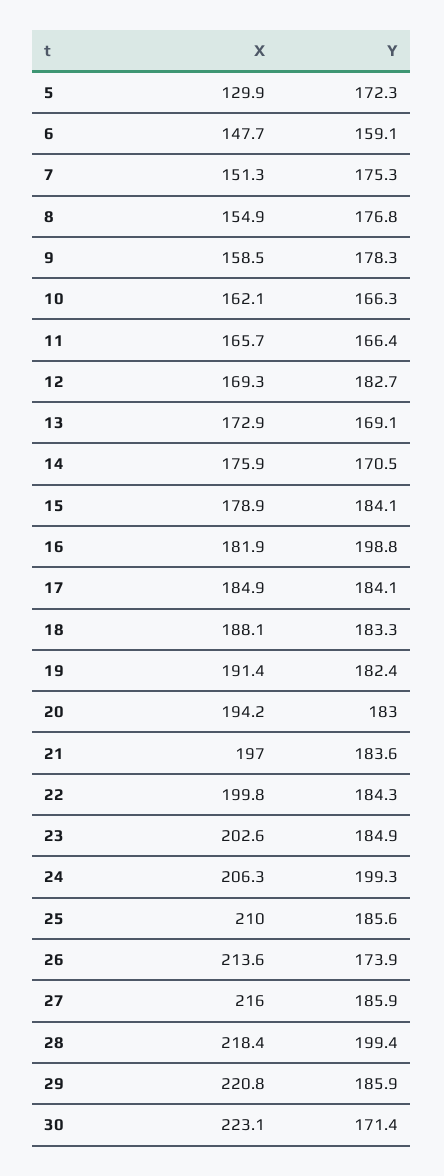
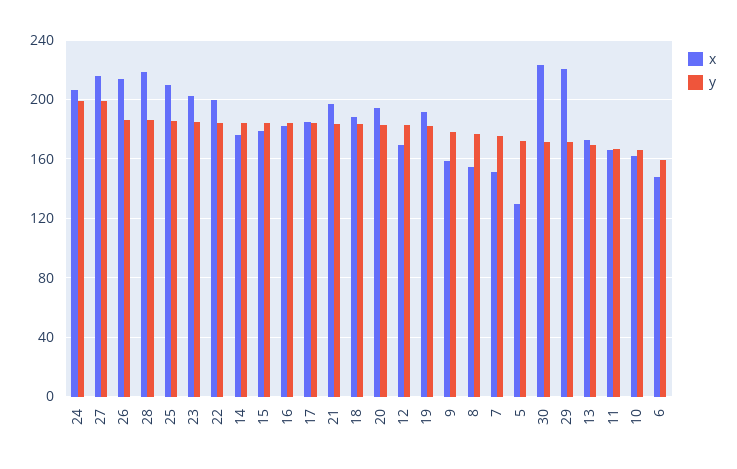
  {
    "X": {
      "5": 129.9,
      "6": 147.7,
      "7": 151.3,
      "8": 154.9,
      "9": 158.5,
      "10": 162.1,
      "11": 165.7,
      "12": 169.3,
      "13": 172.9,
      "14": 175.9,
      "15": 178.9,
      "16": 181.9,
      "17": 184.9,
      "18": 188.1,
      "19": 191.4,
      "20": 194.2,
      "21": 197,
      "22": 199.8,
      "23": 202.6,
      "24": 206.3,
      "25": 210,
      "26": 213.6,
      "27": 216,
      "28": 218.4,
      "29": 220.8,
      "30": 223.1
    },
    "Y": {
      "5": 172.3,
      "6": 159.1,
      "7": 175.3,
      "8": 176.8,
      "9": 178.3,
      "10": 166.3,
      "11": 166.4,
      "12": 182.7,
      "13": 169.1,
-     "14": 170.5,
+     "14": 185,
      "15": 184.1,
-     "16": 198.8,
+     "16": 185,
      "17": 184.1,
      "18": 183.3,
      "19": 182.4,
      "20": 183,
      "21": 183.6,
      "22": 184.3,
      "23": 184.9,
      "24": 199.3,
      "25": 185.6,
-     "26": 173.9,
+     "26": 185,
-     "27": 185.9,
+     "27": 200,
-     "28": 199.4,
+     "28": 185,
-     "29": 185.9,
+     "29": 170,
      "30": 171.4
    }
  }

